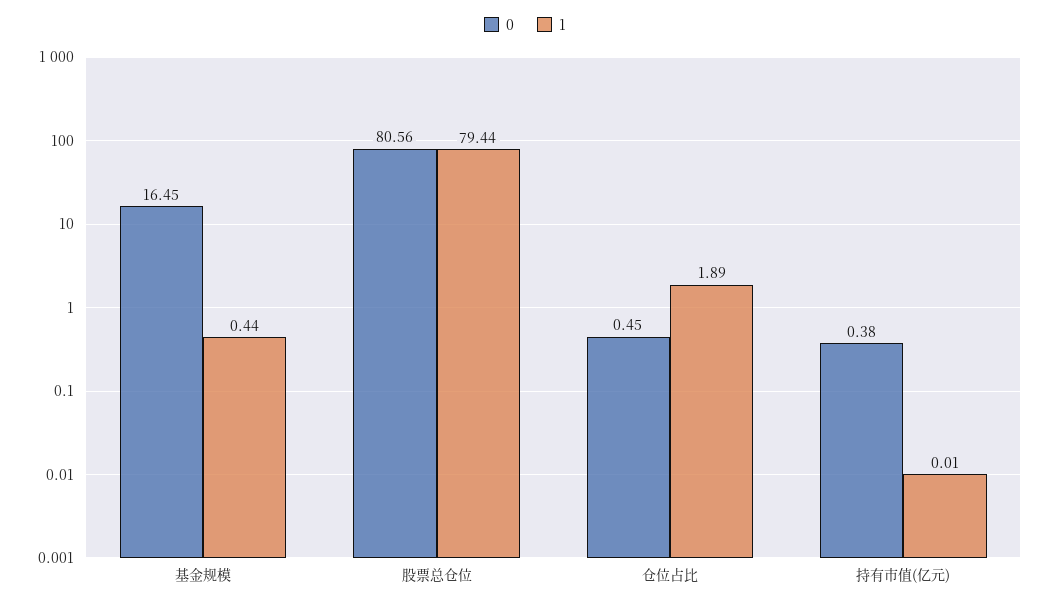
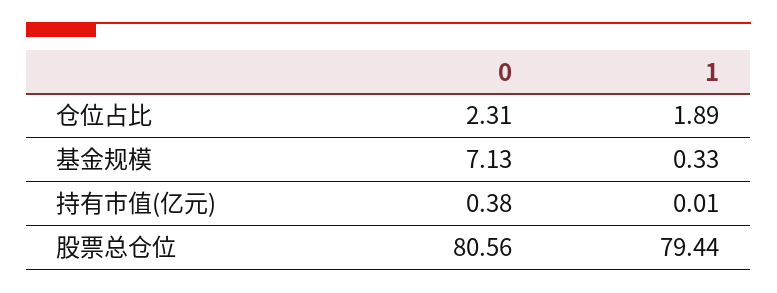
  {
    "0": {
-     "基金规模": 16.45,
+     "基金规模": 7.13,
      "股票总仓位": 80.56,
-     "仓位占比": 0.45,
+     "仓位占比": 2.31,
      "持有市值(亿元)": 0.38
    },
    "1": {
-     "基金规模": 0.44,
+     "基金规模": 0.33,
      "股票总仓位": 79.44,
      "仓位占比": 1.89,
      "持有市值(亿元)": 0.01
    }
  }

